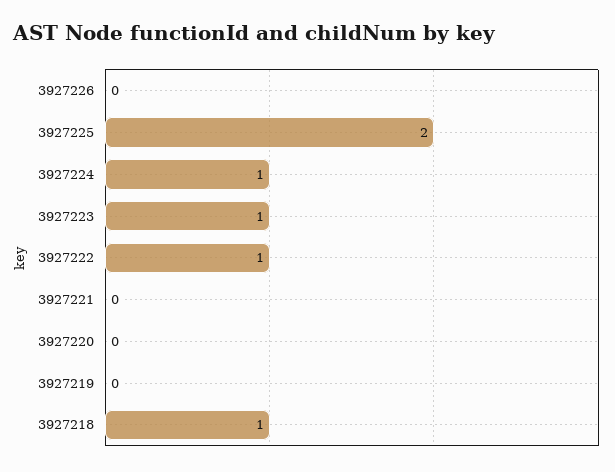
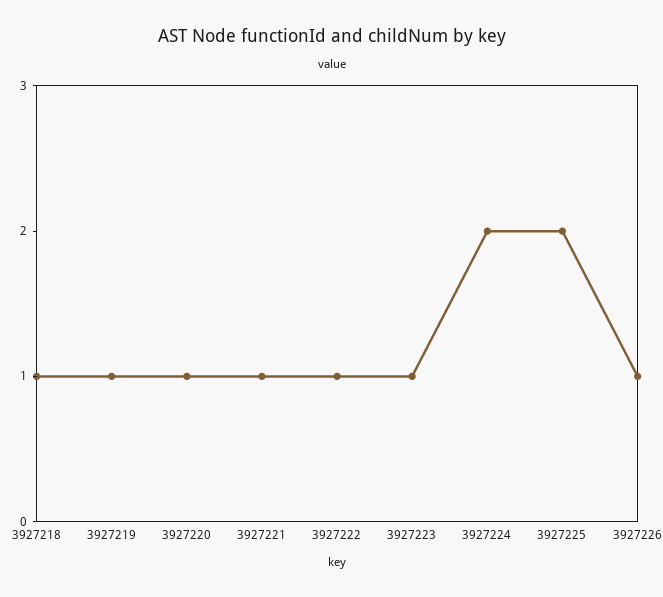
  {
-   "3927226": 0,
+   "3927226": 1,
    "3927225": 2,
-   "3927224": 1,
+   "3927224": 2,
    "3927223": 1,
    "3927222": 1,
-   "3927221": 0,
+   "3927221": 1,
-   "3927220": 0,
+   "3927220": 1,
-   "3927219": 0,
+   "3927219": 1,
    "3927218": 1
  }

